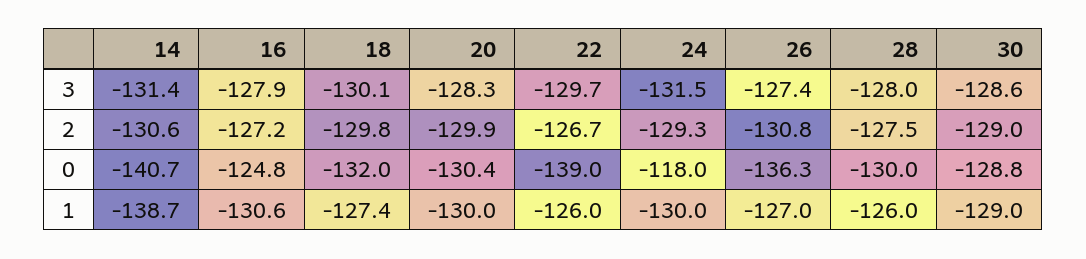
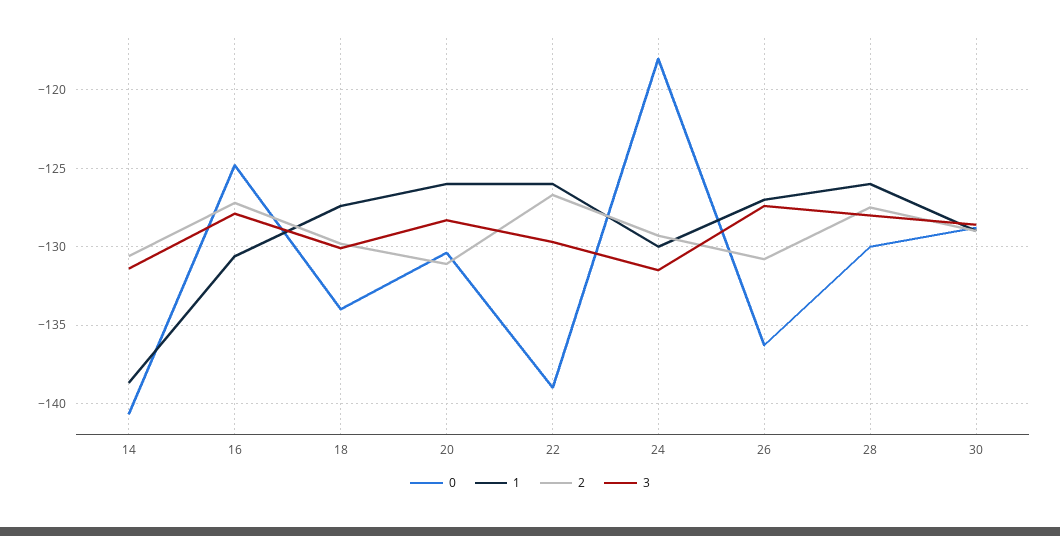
  {
    "3": {
      "14": -131.4,
      "16": -127.9,
      "18": -130.1,
      "20": -128.3,
      "22": -129.7,
      "24": -131.5,
      "26": -127.4,
      "28": -128,
      "30": -128.6
    },
    "2": {
      "14": -130.6,
      "16": -127.2,
      "18": -129.8,
-     "20": -129.9,
+     "20": -131,
      "22": -126.7,
      "24": -129.3,
      "26": -130.8,
      "28": -127.5,
      "30": -129
    },
    "0": {
      "14": -140.7,
      "16": -124.8,
-     "18": -132,
+     "18": -134,
      "20": -130.4,
      "22": -139,
      "24": -118,
      "26": -136.3,
      "28": -130,
      "30": -128.8
    },
    "1": {
      "14": -138.7,
      "16": -130.6,
      "18": -127.4,
-     "20": -130,
+     "20": -126,
      "22": -126,
      "24": -130,
      "26": -127,
      "28": -126,
      "30": -129
    }
  }

